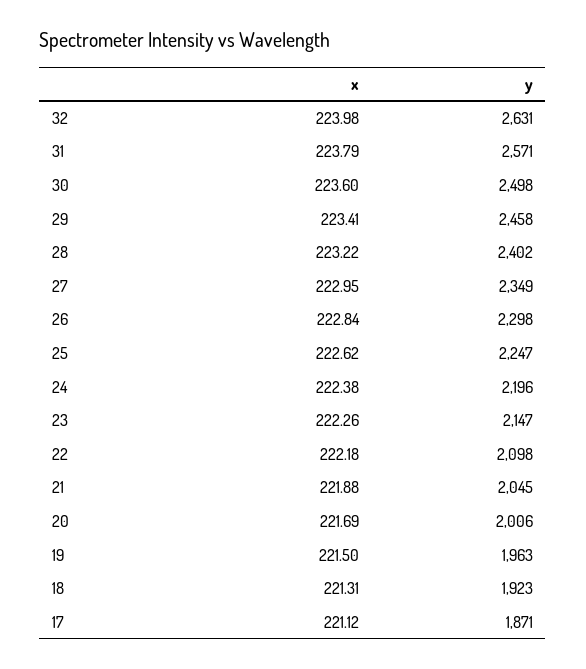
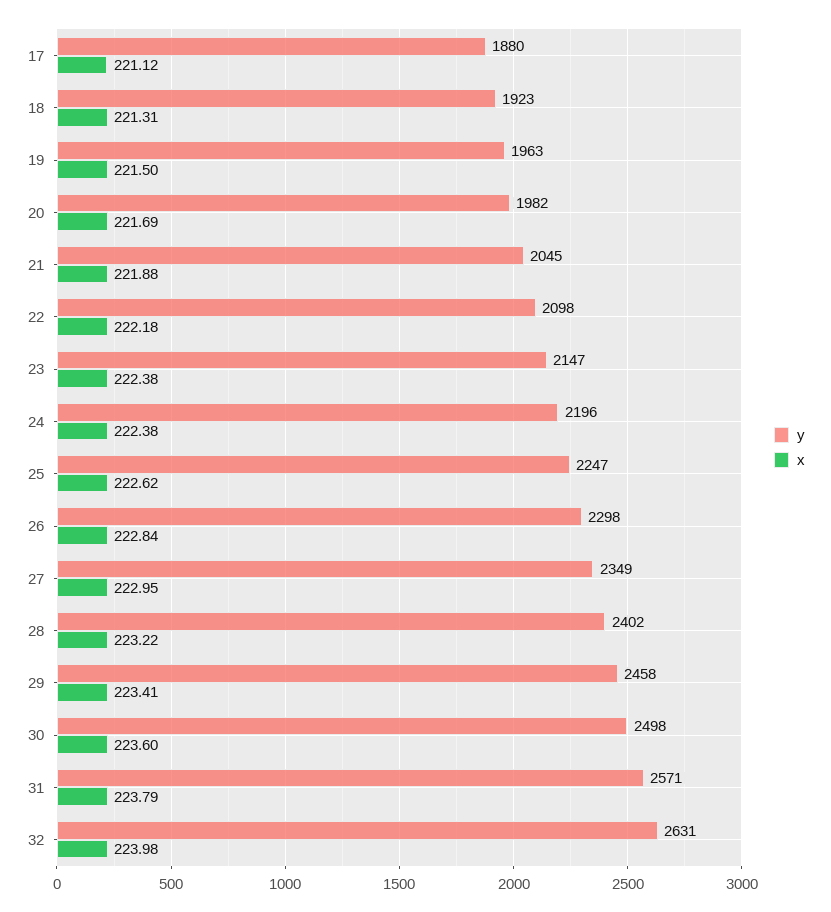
  {
    "x": {
      "32": 223.98,
      "31": 223.79,
      "30": 223.6,
      "29": 223.41,
      "28": 223.22,
      "27": 222.95,
      "26": 222.84,
      "25": 222.62,
      "24": 222.38,
-     "23": 222.26,
+     "23": 222.38,
      "22": 222.18,
      "21": 221.88,
      "20": 221.69,
      "19": 221.5,
      "18": 221.31,
      "17": 221.12
    },
    "y": {
      "32": 2631,
      "31": 2571,
      "30": 2498,
      "29": 2458,
      "28": 2402,
      "27": 2349,
      "26": 2298,
      "25": 2247,
      "24": 2196,
      "23": 2147,
      "22": 2098,
      "21": 2045,
-     "20": 2006,
+     "20": 1982,
      "19": 1963,
      "18": 1923,
-     "17": 1871
+     "17": 1880
    }
  }

